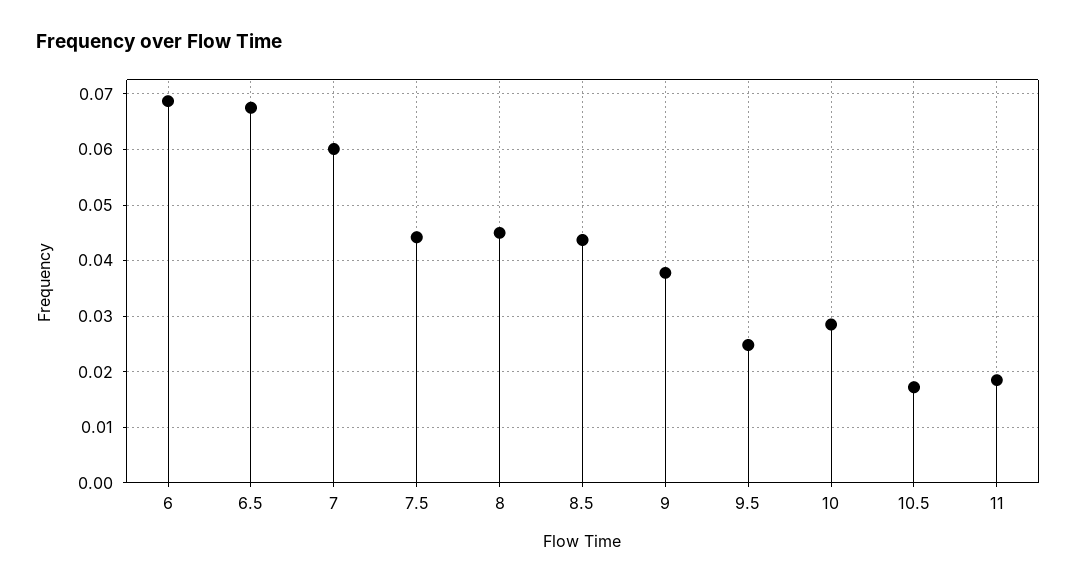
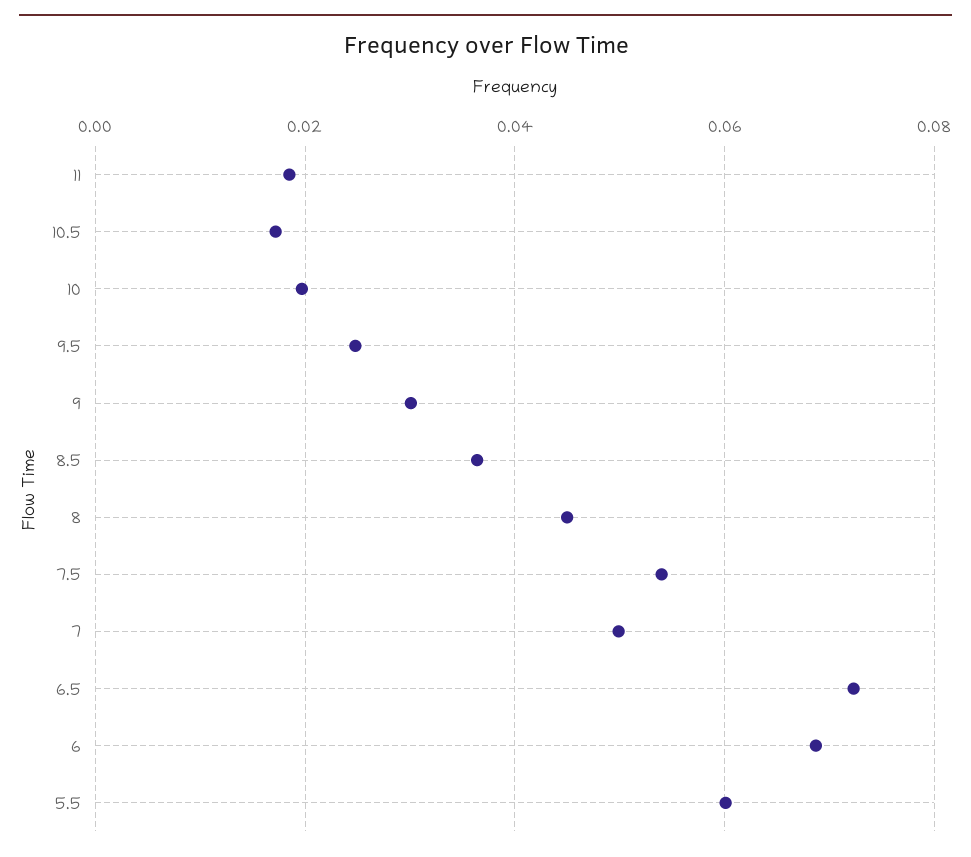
  {
    "6": 0.068,
-   "6.5": 0.068,
+   "6.5": 0.072,
-   "7": 0.06,
+   "7": 0.05,
-   "7.5": 0.044,
+   "7.5": 0.054,
    "8": 0.046,
-   "8.5": 0.044,
+   "8.5": 0.036,
-   "9": 0.038,
+   "9": 0.03,
    "9.5": 0.024,
-   "10": 0.028,
+   "10": 0.02,
    "10.5": 0.018,
-   "11": 0.018
+   "11": 0.018,
+   "5.5": 0.06
  }

